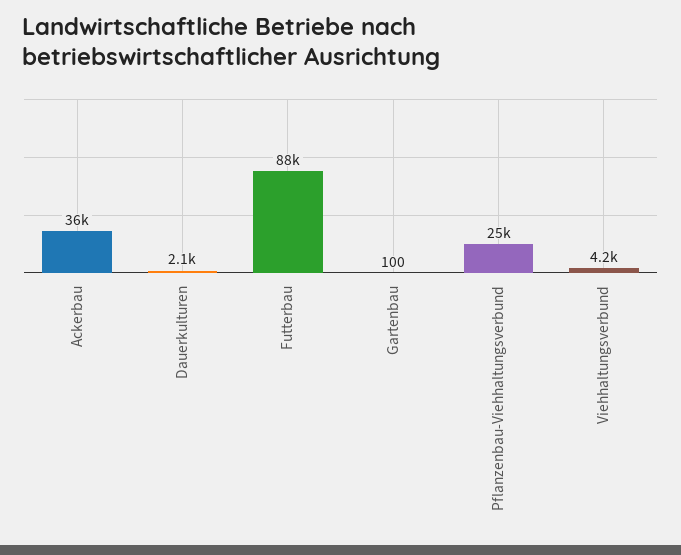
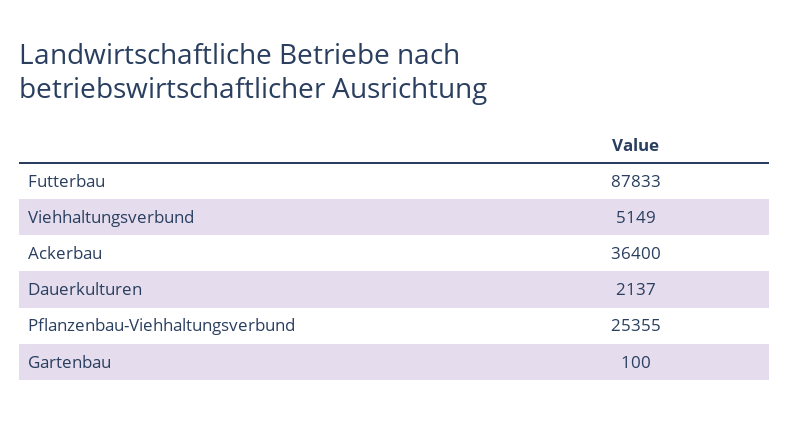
  {
    "Ackerbau": 36400,
    "Dauerkulturen": 2137,
    "Futterbau": 87833,
    "Gartenbau": 100,
    "Pflanzenbau-Viehhaltungsverbund": 25355,
-   "Viehhaltungsverbund": 4200
+   "Viehhaltungsverbund": 5149
  }

